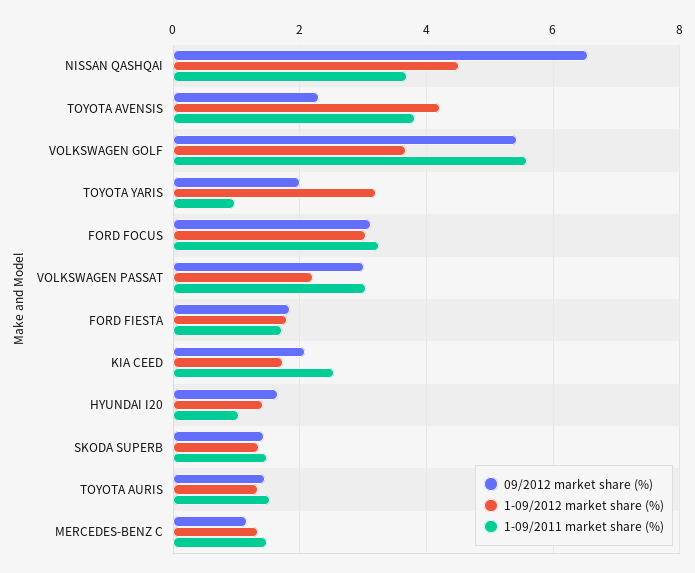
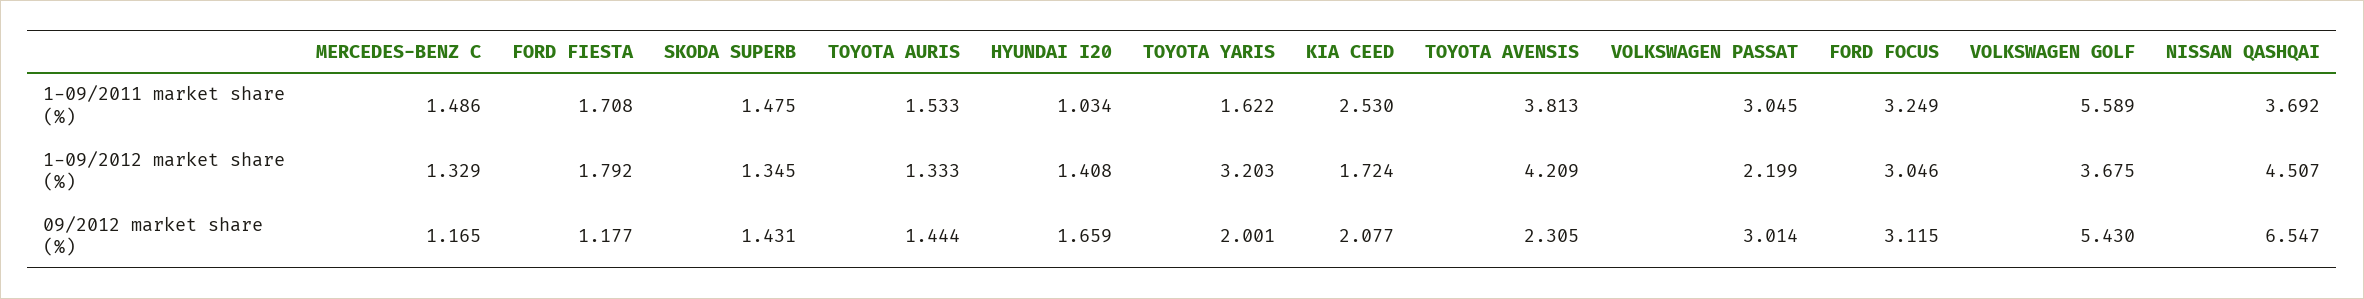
  {
    "09/2012 market share (%)": {
      "NISSAN QASHQAI": 6.547,
      "TOYOTA AVENSIS": 2.305,
      "VOLKSWAGEN GOLF": 5.43,
      "TOYOTA YARIS": 2.001,
      "FORD FOCUS": 3.115,
      "VOLKSWAGEN PASSAT": 3.014,
-     "FORD FIESTA": 1.8,
+     "FORD FIESTA": 1.177,
      "KIA CEED": 2.077,
      "HYUNDAI I20": 1.659,
      "SKODA SUPERB": 1.431,
      "TOYOTA AURIS": 1.444,
      "MERCEDES-BENZ C": 1.165
    },
    "1-09/2012 market share (%)": {
      "NISSAN QASHQAI": 4.507,
      "TOYOTA AVENSIS": 4.209,
      "VOLKSWAGEN GOLF": 3.675,
      "TOYOTA YARIS": 3.203,
      "FORD FOCUS": 3.046,
      "VOLKSWAGEN PASSAT": 2.199,
      "FORD FIESTA": 1.792,
      "KIA CEED": 1.724,
      "HYUNDAI I20": 1.408,
      "SKODA SUPERB": 1.345,
      "TOYOTA AURIS": 1.333,
      "MERCEDES-BENZ C": 1.329
    },
    "1-09/2011 market share (%)": {
      "NISSAN QASHQAI": 3.692,
      "TOYOTA AVENSIS": 3.813,
      "VOLKSWAGEN GOLF": 5.589,
-     "TOYOTA YARIS": 1,
+     "TOYOTA YARIS": 1.622,
      "FORD FOCUS": 3.249,
      "VOLKSWAGEN PASSAT": 3.045,
      "FORD FIESTA": 1.708,
      "KIA CEED": 2.53,
      "HYUNDAI I20": 1.034,
      "SKODA SUPERB": 1.475,
      "TOYOTA AURIS": 1.533,
      "MERCEDES-BENZ C": 1.486
    }
  }

